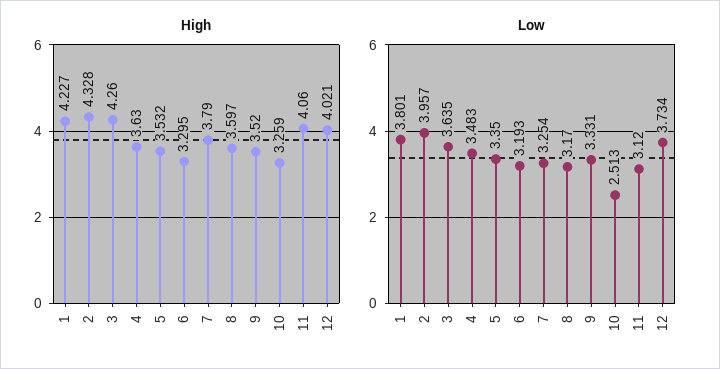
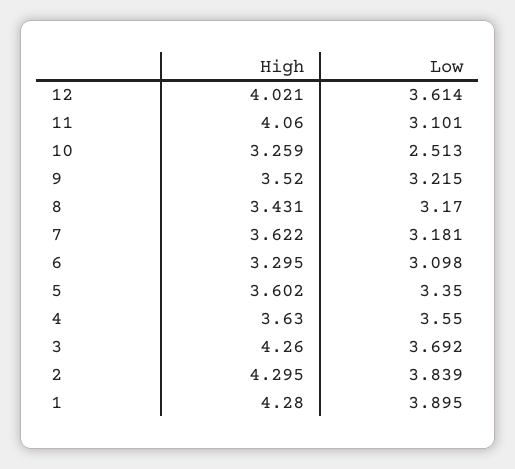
  {
    "High": {
-     "1": 4.227,
+     "1": 4.28,
-     "2": 4.328,
+     "2": 4.295,
      "3": 4.26,
      "4": 3.63,
-     "5": 3.532,
+     "5": 3.602,
      "6": 3.295,
-     "7": 3.79,
+     "7": 3.622,
-     "8": 3.597,
+     "8": 3.431,
      "9": 3.52,
      "10": 3.259,
      "11": 4.06,
      "12": 4.021
    },
    "Low": {
-     "1": 3.801,
+     "1": 3.895,
-     "2": 3.957,
+     "2": 3.839,
-     "3": 3.635,
+     "3": 3.692,
-     "4": 3.483,
+     "4": 3.55,
      "5": 3.35,
-     "6": 3.193,
+     "6": 3.098,
-     "7": 3.254,
+     "7": 3.181,
      "8": 3.17,
-     "9": 3.331,
+     "9": 3.215,
      "10": 2.513,
-     "11": 3.12,
+     "11": 3.101,
-     "12": 3.734
+     "12": 3.614
    }
  }

